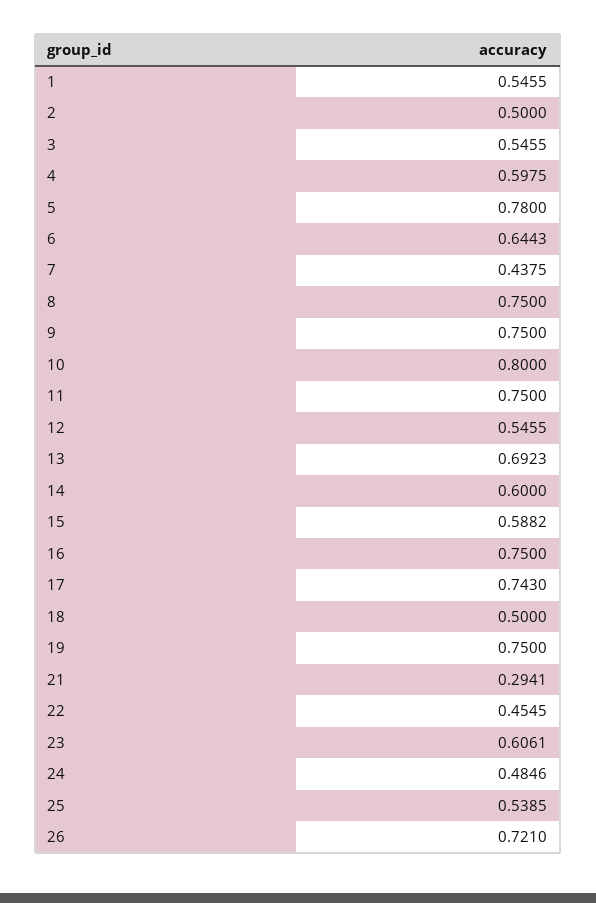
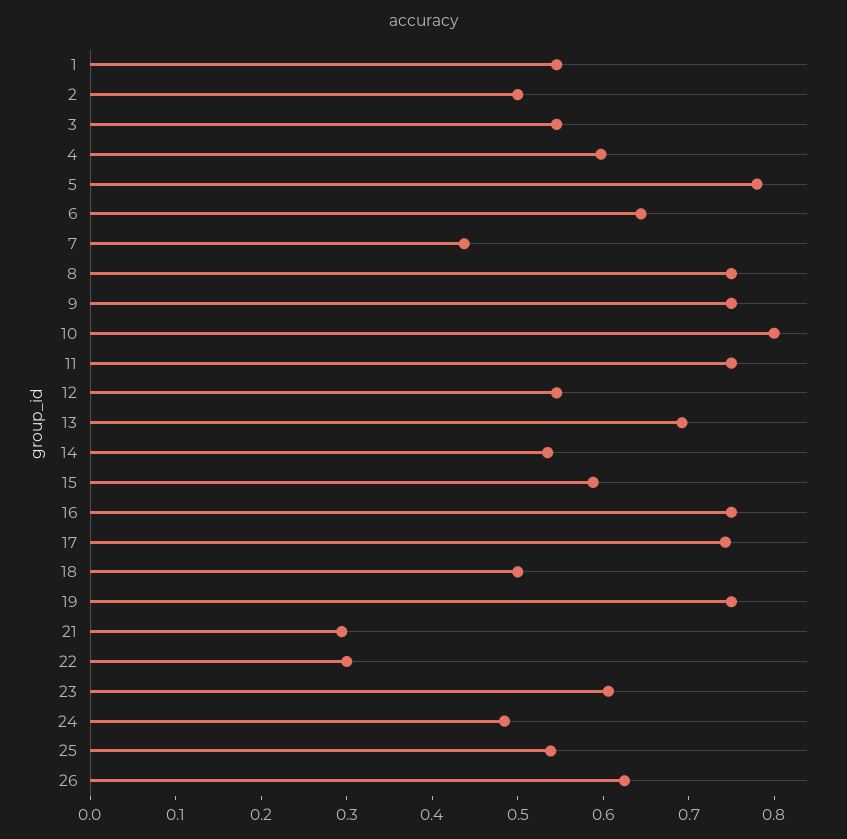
  {
    "1": 0.5455,
    "2": 0.5,
    "3": 0.5455,
    "4": 0.5975,
    "5": 0.78,
    "6": 0.6443,
    "7": 0.4375,
    "8": 0.75,
    "9": 0.75,
    "10": 0.8,
    "11": 0.75,
    "12": 0.5455,
    "13": 0.6923,
-   "14": 0.6,
+   "14": 0.54,
    "15": 0.5882,
    "16": 0.75,
    "17": 0.743,
    "18": 0.5,
    "19": 0.75,
    "21": 0.2941,
-   "22": 0.4545,
+   "22": 0.3,
    "23": 0.6061,
    "24": 0.4846,
    "25": 0.5385,
-   "26": 0.721
+   "26": 0.62
  }

